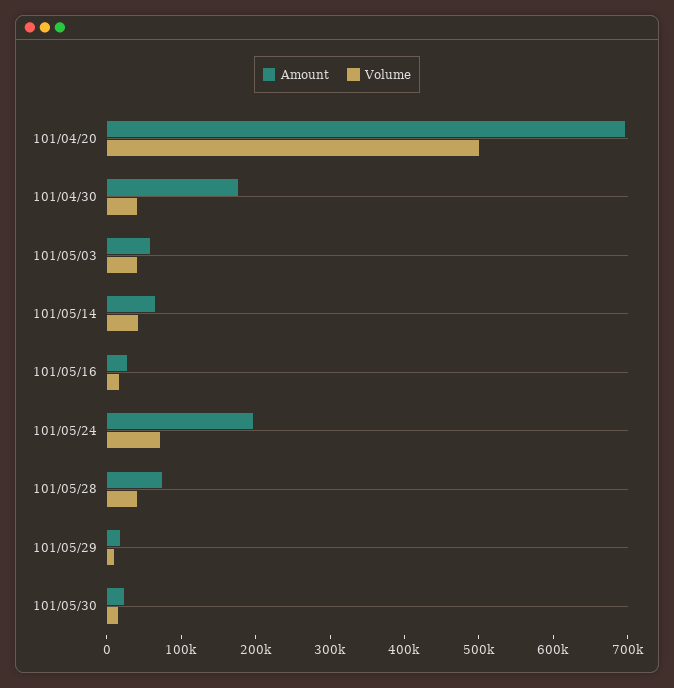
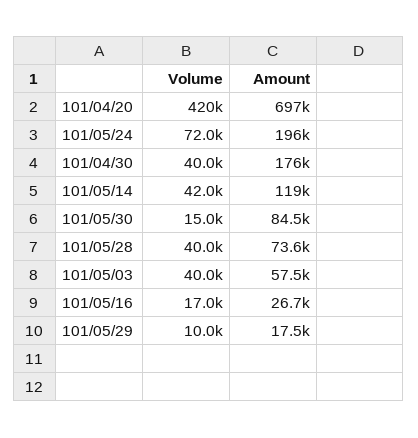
  {
    "Amount": {
      "101/04/20": 697000,
      "101/04/30": 176000,
      "101/05/03": 57500,
-     "101/05/14": 60000,
+     "101/05/14": 119000,
      "101/05/16": 26700,
      "101/05/24": 196000,
      "101/05/28": 73600,
      "101/05/29": 17500,
-     "101/05/30": 20000
+     "101/05/30": 84500
    },
    "Volume": {
-     "101/04/20": 500000,
+     "101/04/20": 420000,
      "101/04/30": 40000,
      "101/05/03": 40000,
      "101/05/14": 42000,
      "101/05/16": 17000,
      "101/05/24": 72000,
      "101/05/28": 40000,
      "101/05/29": 10000,
      "101/05/30": 15000
    }
  }

